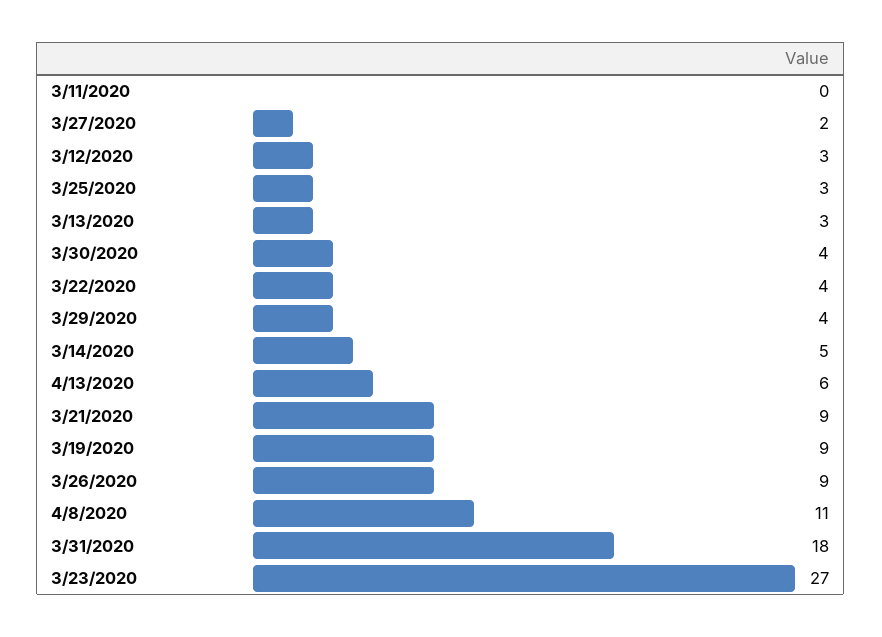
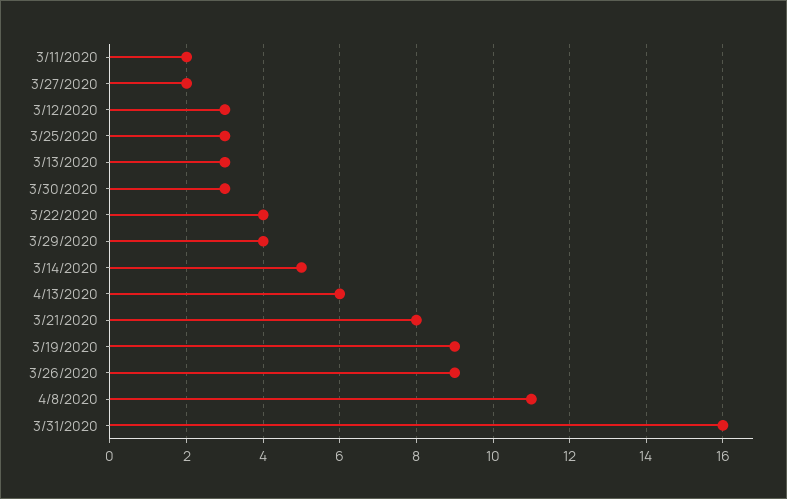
  {
-   "3/11/2020": 0,
+   "3/11/2020": 2,
    "3/27/2020": 2,
    "3/12/2020": 3,
    "3/25/2020": 3,
    "3/13/2020": 3,
-   "3/30/2020": 4,
+   "3/30/2020": 3,
    "3/22/2020": 4,
    "3/29/2020": 4,
    "3/14/2020": 5,
    "4/13/2020": 6,
-   "3/21/2020": 9,
+   "3/21/2020": 8,
    "3/19/2020": 9,
    "3/26/2020": 9,
    "4/8/2020": 11,
-   "3/31/2020": 18,
+   "3/31/2020": 16
-   "3/23/2020": 27
  }

